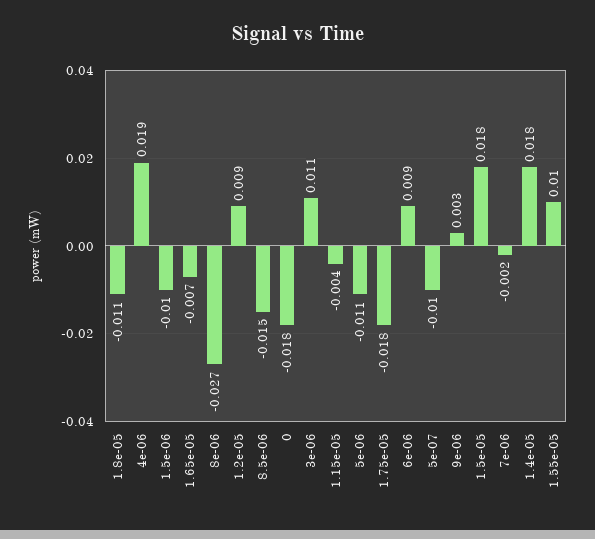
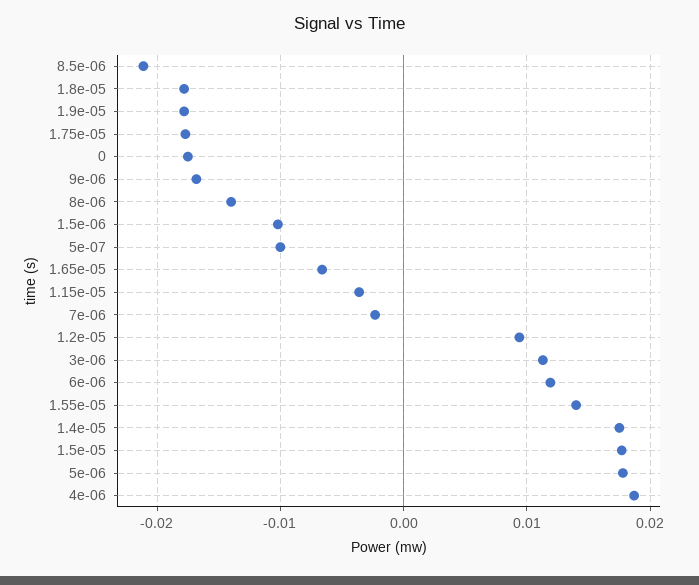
  {
-   "1.8e-05": -0.011,
+   "1.8e-05": -0.018,
    "4e-06": 0.019,
    "1.5e-06": -0.01,
    "1.65e-05": -0.007,
-   "8e-06": -0.027,
+   "8e-06": -0.014,
    "1.2e-05": 0.009,
-   "8.5e-06": -0.015,
+   "8.5e-06": -0.021,
    "0": -0.018,
    "3e-06": 0.011,
    "1.15e-05": -0.004,
-   "5e-06": -0.011,
+   "5e-06": 0.018,
    "1.75e-05": -0.018,
-   "6e-06": 0.009,
+   "6e-06": 0.012,
    "5e-07": -0.01,
-   "9e-06": 0.003,
+   "9e-06": -0.017,
    "1.5e-05": 0.018,
    "7e-06": -0.002,
    "1.4e-05": 0.018,
-   "1.55e-05": 0.01
+   "1.55e-05": 0.014,
+   "1.9e-05": -0.018
  }

